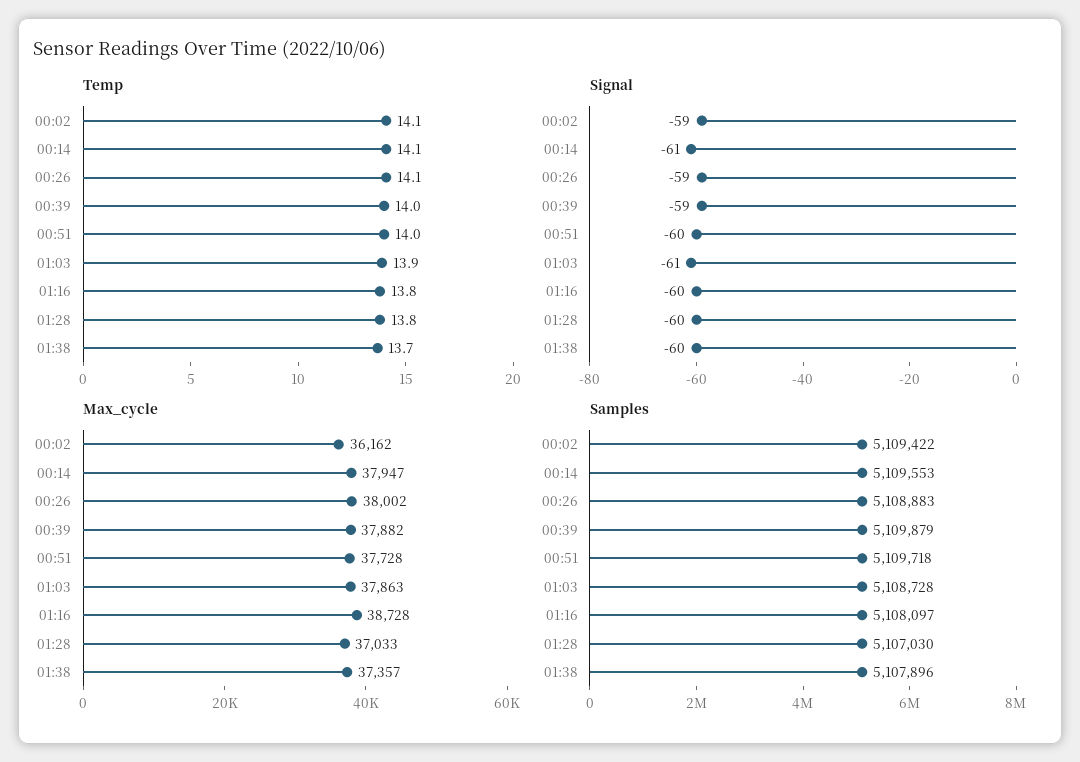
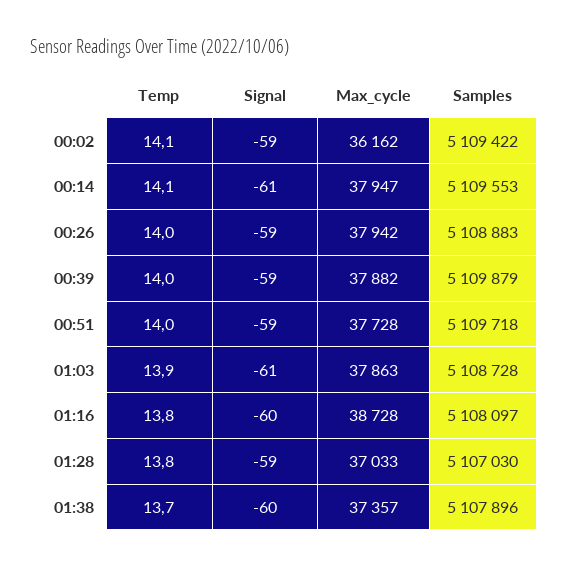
  {
    "Temp": {
      "00:02": 14.1,
      "00:14": 14.1,
-     "00:26": 14.1,
+     "00:26": 14,
      "00:39": 14,
      "00:51": 14,
      "01:03": 13.9,
      "01:16": 13.8,
      "01:28": 13.8,
      "01:38": 13.7
    },
    "Signal": {
      "00:02": -59,
      "00:14": -61,
      "00:26": -59,
      "00:39": -59,
-     "00:51": -60,
+     "00:51": -59,
      "01:03": -61,
      "01:16": -60,
-     "01:28": -60,
+     "01:28": -59,
      "01:38": -60
    },
    "Max_cycle": {
      "00:02": 36162,
      "00:14": 37947,
-     "00:26": 38002,
+     "00:26": 37942,
      "00:39": 37882,
      "00:51": 37728,
      "01:03": 37863,
      "01:16": 38728,
      "01:28": 37033,
      "01:38": 37357
    },
    "Samples": {
      "00:02": 5109422,
      "00:14": 5109553,
      "00:26": 5108883,
      "00:39": 5109879,
      "00:51": 5109718,
      "01:03": 5108728,
      "01:16": 5108097,
      "01:28": 5107030,
      "01:38": 5107896
    }
  }

